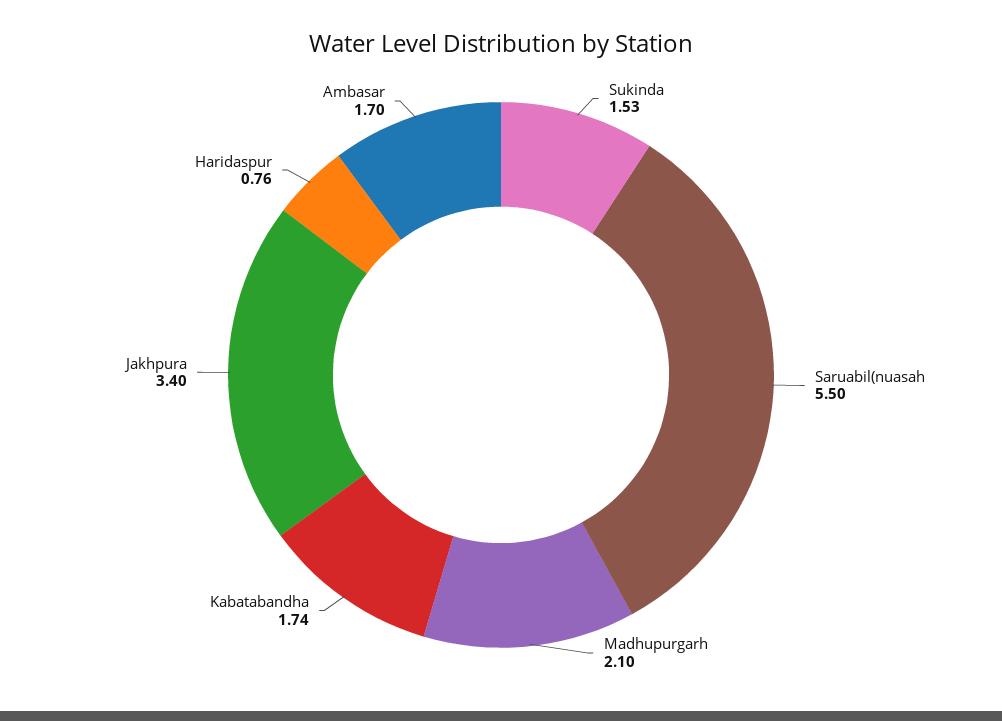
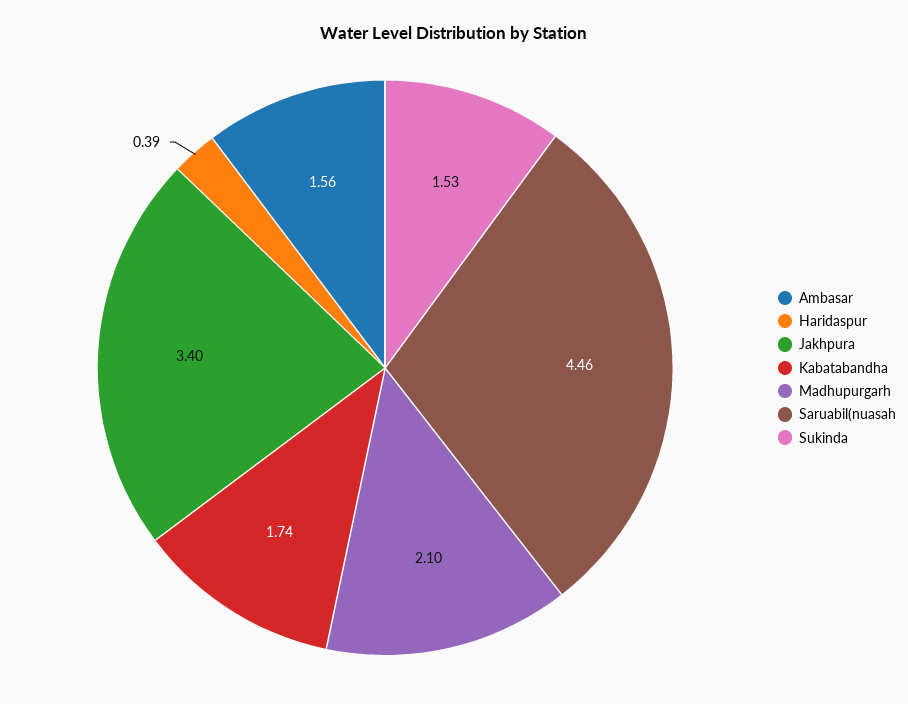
  {
    "Sukinda": 1.53,
-   "Saruabil(nuasah": 5.5,
+   "Saruabil(nuasah": 4.46,
    "Madhupurgarh": 2.1,
    "Kabatabandha": 1.74,
    "Jakhpura": 3.4,
-   "Haridaspur": 0.76,
+   "Haridaspur": 0.39,
-   "Ambasar": 1.7
+   "Ambasar": 1.56
  }

